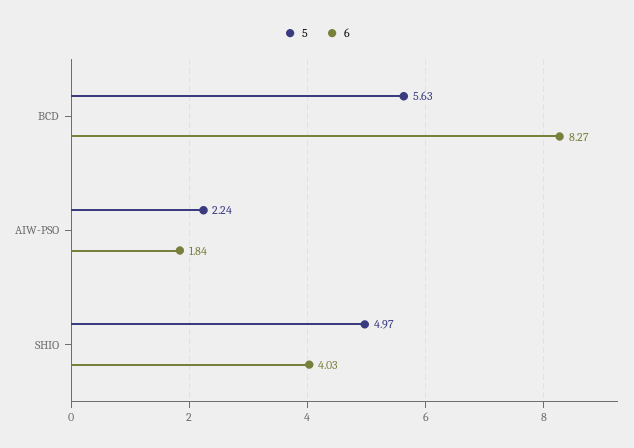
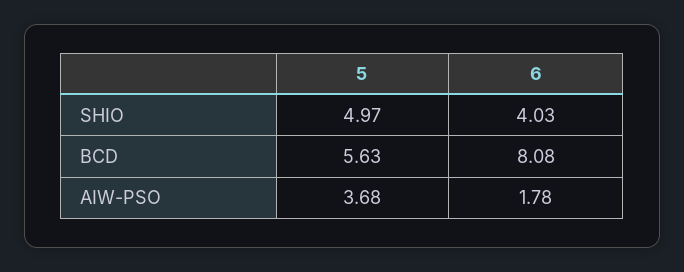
  {
    "5": {
      "BCD": 5.63,
-     "AIW-PSO": 2.24,
+     "AIW-PSO": 3.68,
      "SHIO": 4.97
    },
    "6": {
-     "BCD": 8.27,
+     "BCD": 8.08,
-     "AIW-PSO": 1.84,
+     "AIW-PSO": 1.78,
      "SHIO": 4.03
    }
  }

